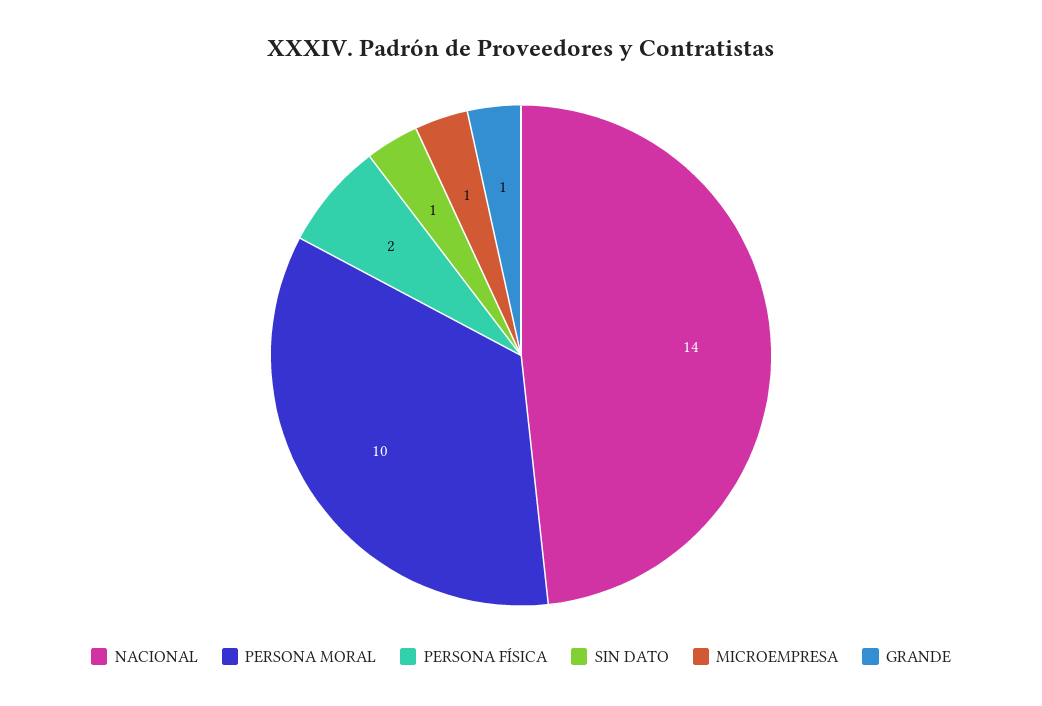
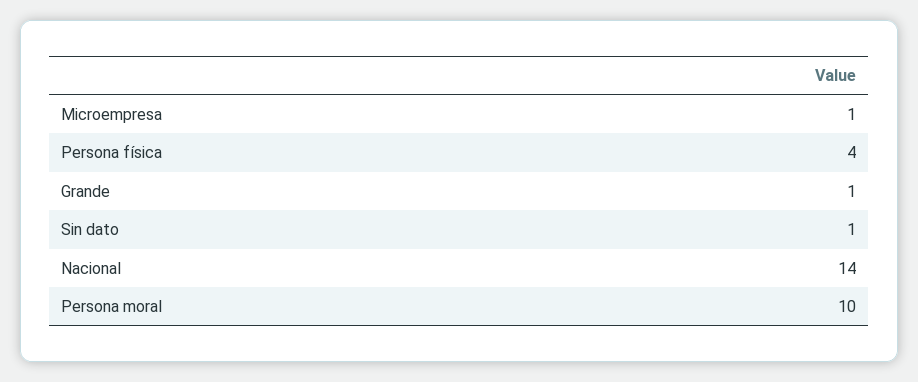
  {
    "NACIONAL": 14,
    "PERSONA MORAL": 10,
-   "PERSONA FÍSICA": 2,
+   "PERSONA FÍSICA": 4,
    "SIN DATO": 1,
    "MICROEMPRESA": 1,
    "GRANDE": 1
  }

